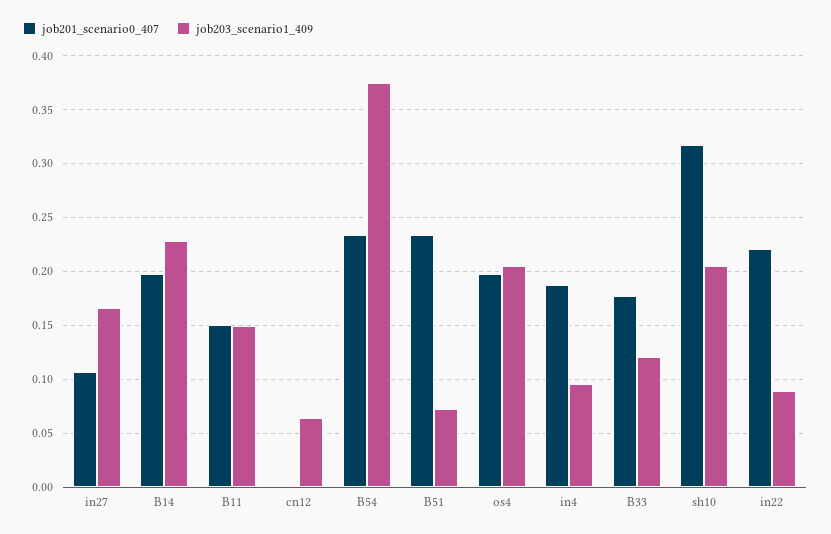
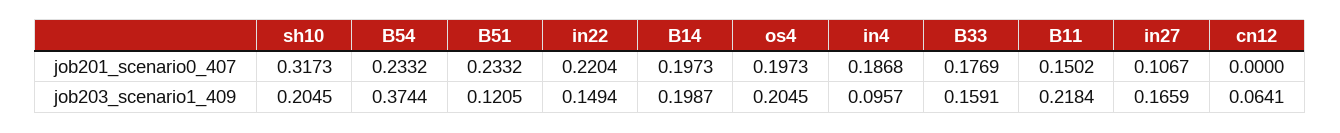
  {
    "job201_scenario0_407": {
      "in27": 0.1067,
      "B14": 0.1973,
      "B11": 0.1502,
      "cn12": 0,
      "B54": 0.2332,
      "B51": 0.2332,
      "os4": 0.1973,
      "in4": 0.1868,
      "B33": 0.1769,
      "sh10": 0.3173,
      "in22": 0.2204
    },
    "job203_scenario1_409": {
      "in27": 0.1659,
-     "B14": 0.23,
+     "B14": 0.1987,
-     "B11": 0.15,
+     "B11": 0.2184,
      "cn12": 0.0641,
      "B54": 0.3744,
-     "B51": 0.07,
+     "B51": 0.1205,
      "os4": 0.2045,
      "in4": 0.0957,
-     "B33": 0.12,
+     "B33": 0.1591,
      "sh10": 0.2045,
-     "in22": 0.09
+     "in22": 0.1494
    }
  }

